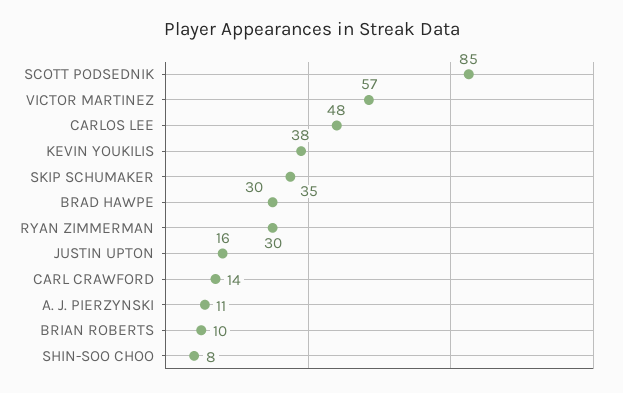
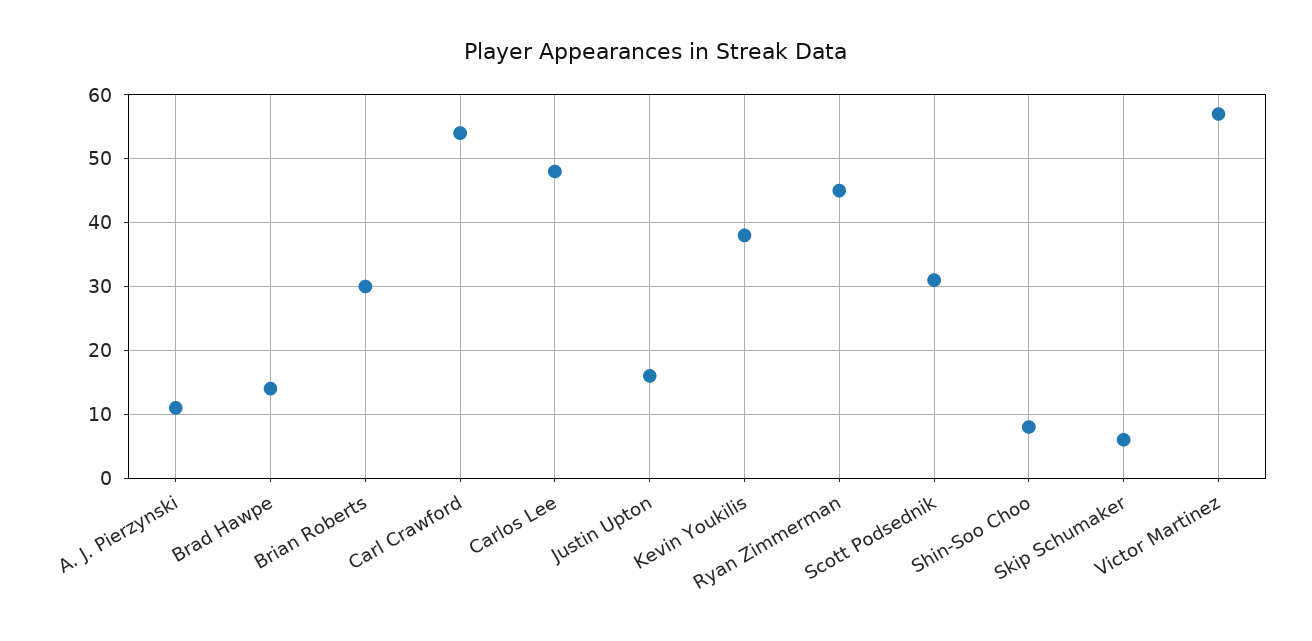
  {
-   "SCOTT PODSEDNIK": 85,
+   "SCOTT PODSEDNIK": 31,
    "VICTOR MARTINEZ": 57,
    "CARLOS LEE": 48,
    "KEVIN YOUKILIS": 38,
-   "SKIP SCHUMAKER": 35,
+   "SKIP SCHUMAKER": 6,
-   "BRAD HAWPE": 30,
+   "BRAD HAWPE": 14,
-   "RYAN ZIMMERMAN": 30,
+   "RYAN ZIMMERMAN": 45,
    "JUSTIN UPTON": 16,
-   "CARL CRAWFORD": 14,
+   "CARL CRAWFORD": 54,
    "A. J. PIERZYNSKI": 11,
-   "BRIAN ROBERTS": 10,
+   "BRIAN ROBERTS": 30,
    "SHIN-SOO CHOO": 8
  }

